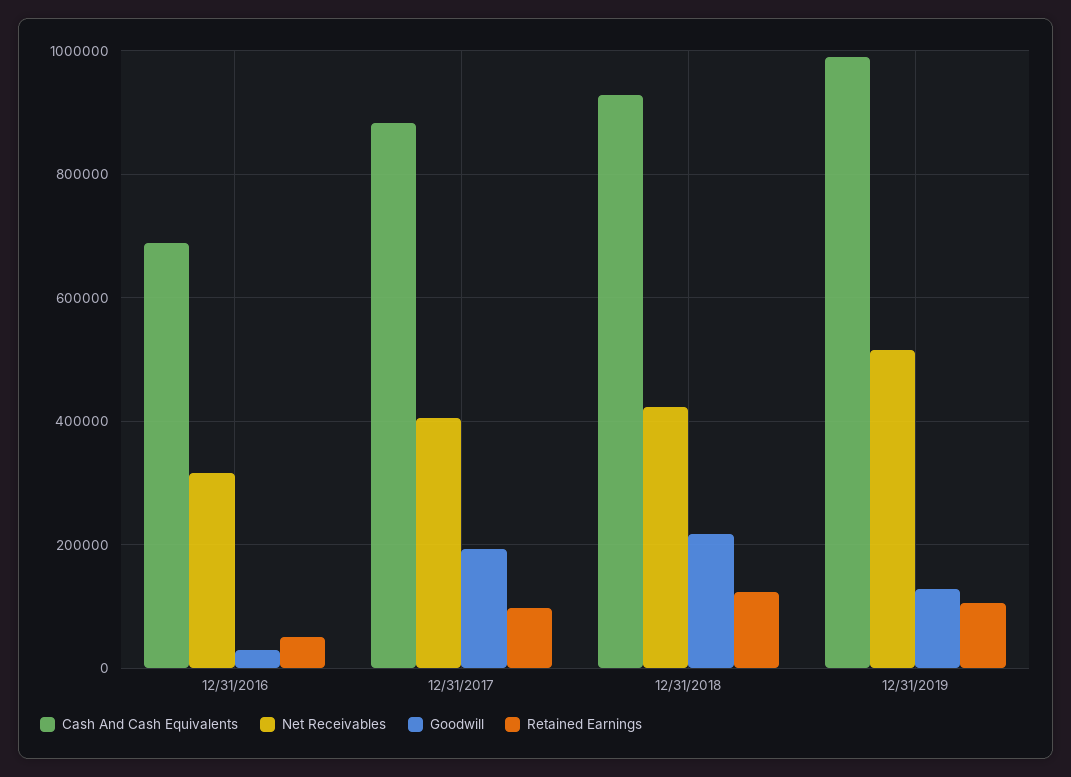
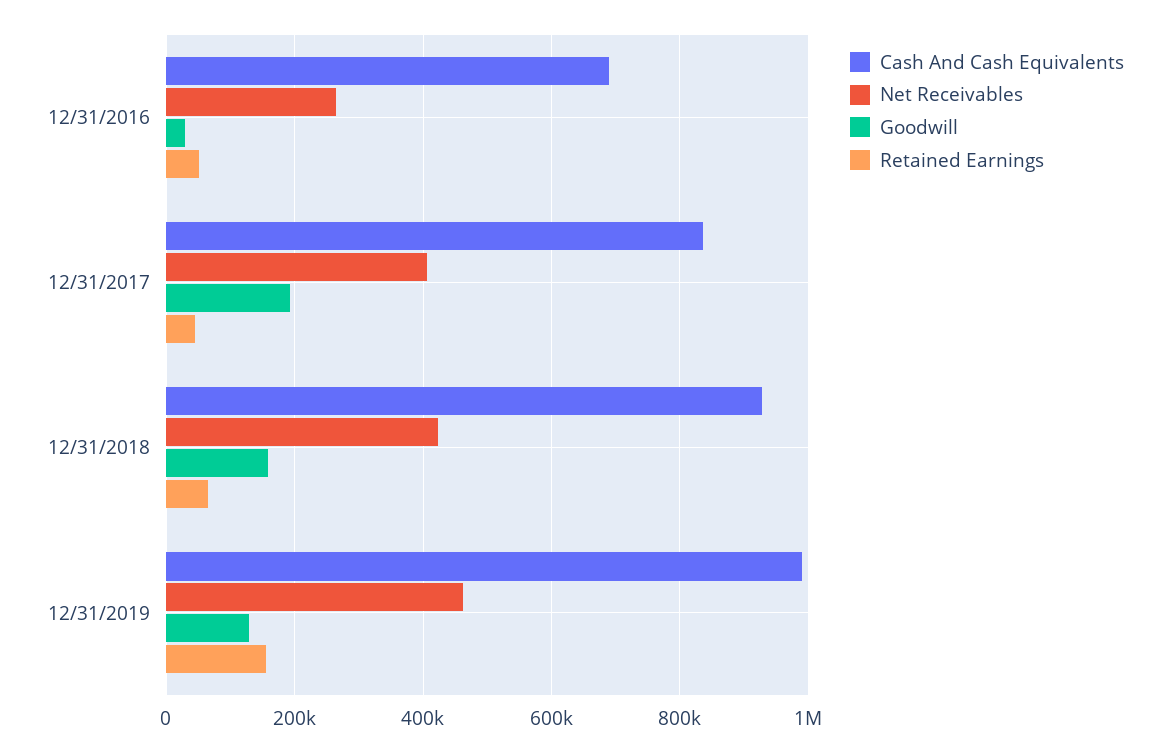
  {
    "Cash And Cash Equivalents": {
      "12/31/2016": 680000,
-     "12/31/2017": 880000,
+     "12/31/2017": 840000,
      "12/31/2018": 920000,
      "12/31/2019": 980000
    },
    "Net Receivables": {
-     "12/31/2016": 320000,
+     "12/31/2016": 260000,
      "12/31/2017": 400000,
      "12/31/2018": 420000,
-     "12/31/2019": 520000
+     "12/31/2019": 460000
    },
    "Goodwill": {
      "12/31/2016": 20000,
      "12/31/2017": 200000,
-     "12/31/2018": 220000,
+     "12/31/2018": 160000,
      "12/31/2019": 120000
    },
    "Retained Earnings": {
      "12/31/2016": 60000,
-     "12/31/2017": 100000,
+     "12/31/2017": 40000,
-     "12/31/2018": 120000,
+     "12/31/2018": 60000,
-     "12/31/2019": 100000
+     "12/31/2019": 160000
    }
  }

